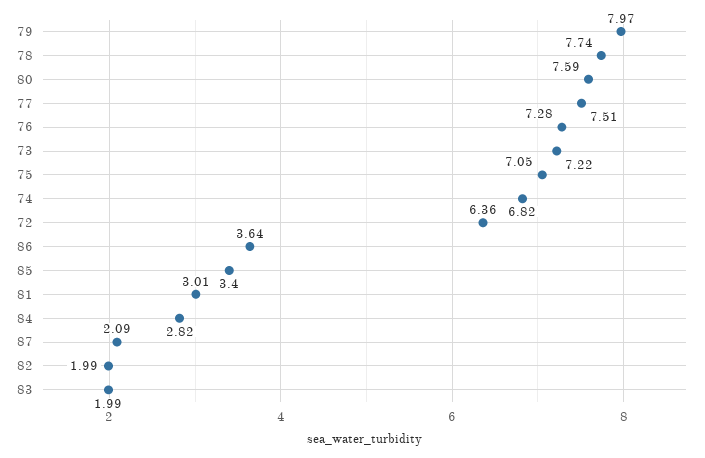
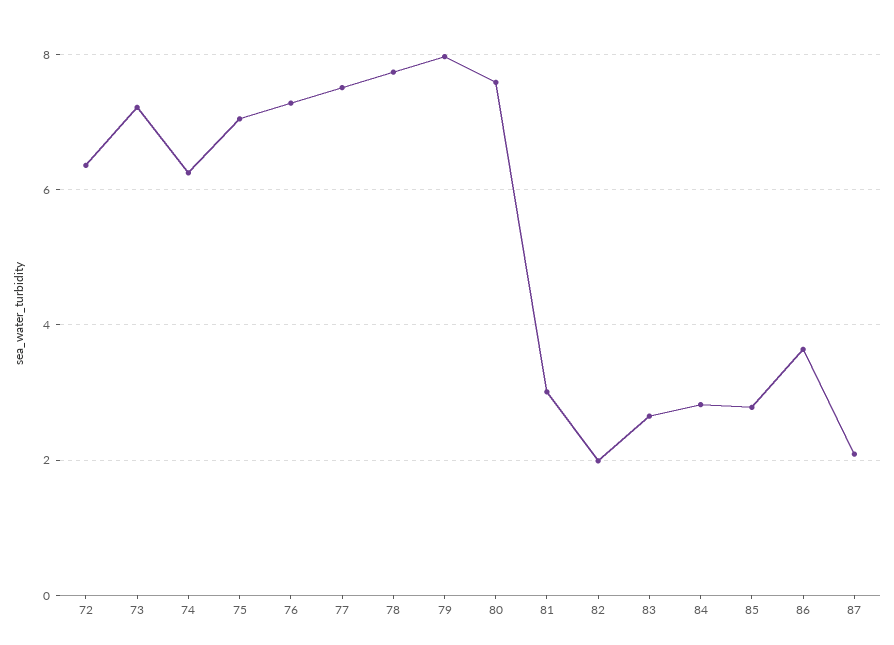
  {
    "79": 7.97,
    "78": 7.74,
    "80": 7.59,
    "77": 7.51,
    "76": 7.28,
    "73": 7.22,
    "75": 7.05,
-   "74": 6.82,
+   "74": 6.2,
    "72": 6.36,
    "86": 3.64,
-   "85": 3.4,
+   "85": 2.8,
    "81": 3.01,
    "84": 2.82,
    "87": 2.09,
    "82": 1.99,
-   "83": 1.99
+   "83": 2.6
  }

